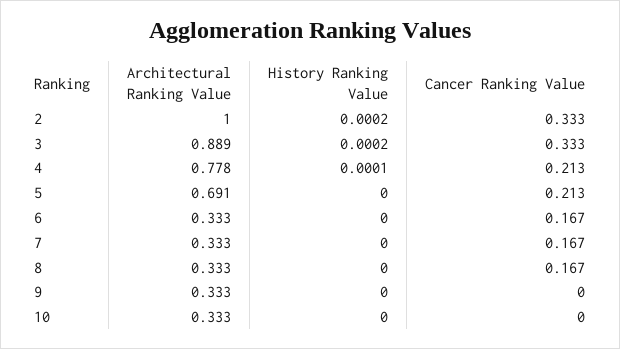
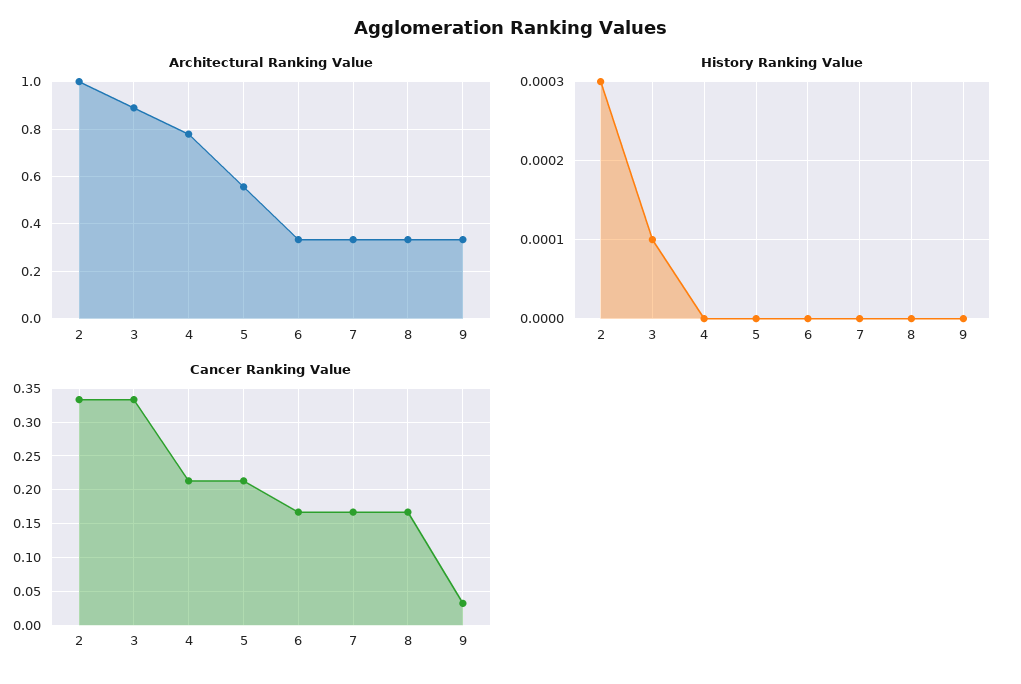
  {
    "Architectural Ranking Value": {
      "2": 1,
      "3": 0.889,
      "4": 0.778,
-     "5": 0.691,
+     "5": 0.55,
      "6": 0.333,
      "7": 0.333,
      "8": 0.333,
-     "9": 0.333,
+     "9": 0.333
-     "10": 0.333
    },
    "History Ranking Value": {
-     "2": 0.0002,
+     "2": 0.0003,
-     "3": 0.0002,
+     "3": 0.0001,
-     "4": 0.0001,
+     "4": 0,
      "5": 0,
      "6": 0,
      "7": 0,
      "8": 0,
-     "9": 0,
+     "9": 0
-     "10": 0
    },
    "Cancer Ranking Value": {
      "2": 0.333,
      "3": 0.333,
      "4": 0.213,
      "5": 0.213,
      "6": 0.167,
      "7": 0.167,
      "8": 0.167,
-     "9": 0,
+     "9": 0.03
-     "10": 0
    }
  }

